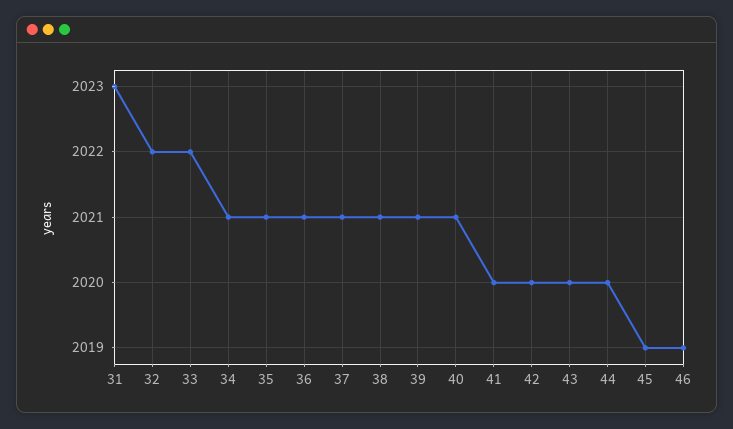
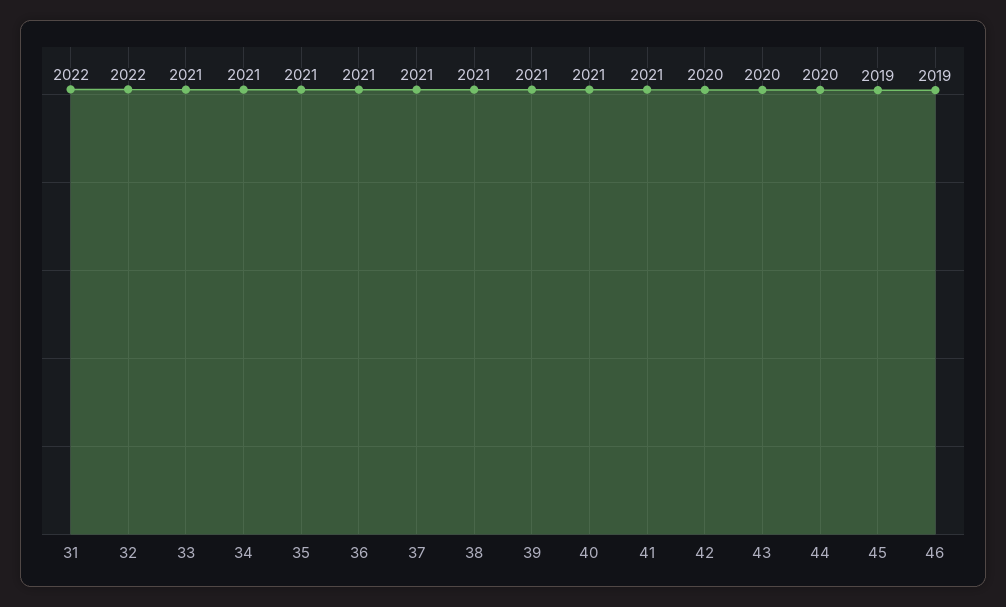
  {
-   "31": 2023,
+   "31": 2022,
    "32": 2022,
-   "33": 2022,
+   "33": 2021,
    "34": 2021,
    "35": 2021,
    "36": 2021,
    "37": 2021,
    "38": 2021,
    "39": 2021,
    "40": 2021,
-   "41": 2020,
+   "41": 2021,
    "42": 2020,
    "43": 2020,
    "44": 2020,
    "45": 2019,
    "46": 2019
  }

